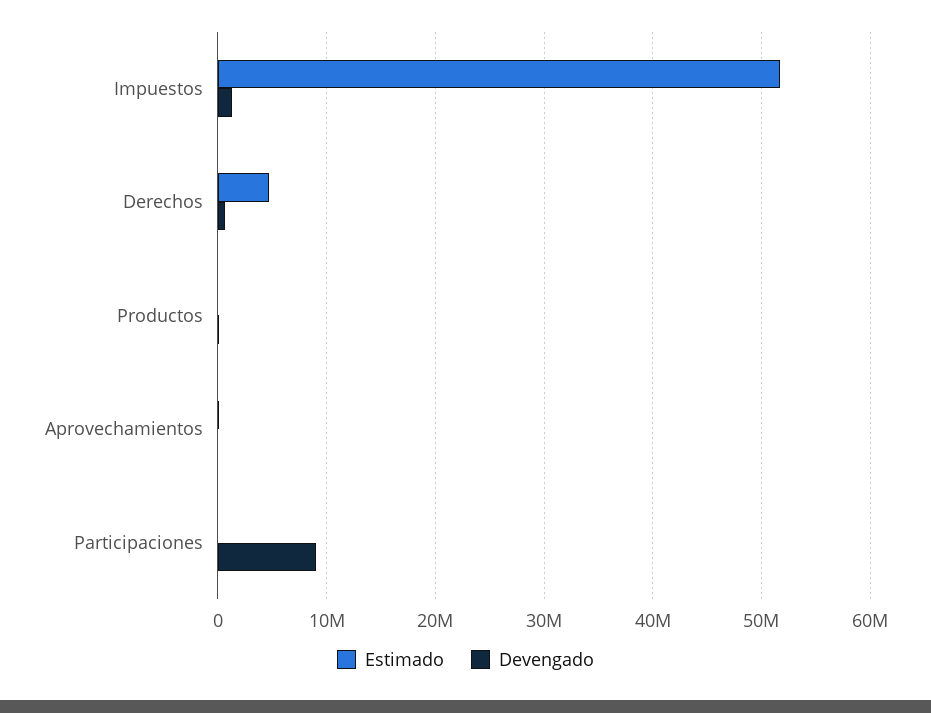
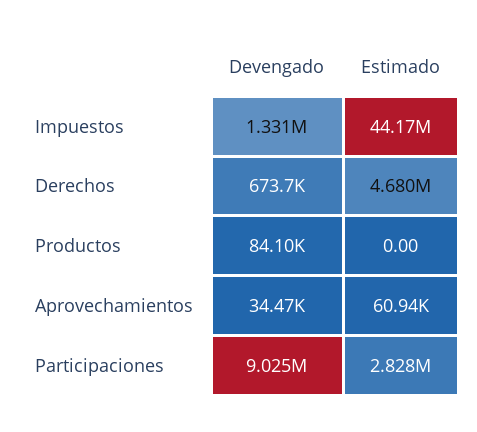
  {
    "Estimado": {
-     "Impuestos": 52000000,
+     "Impuestos": 44170000,
      "Derechos": 4680000,
      "Productos": 0,
      "Aprovechamientos": 60940,
-     "Participaciones": 0
+     "Participaciones": 2828000
    },
    "Devengado": {
      "Impuestos": 1331000,
      "Derechos": 673700,
      "Productos": 84100,
      "Aprovechamientos": 34470,
      "Participaciones": 9025000
    }
  }

